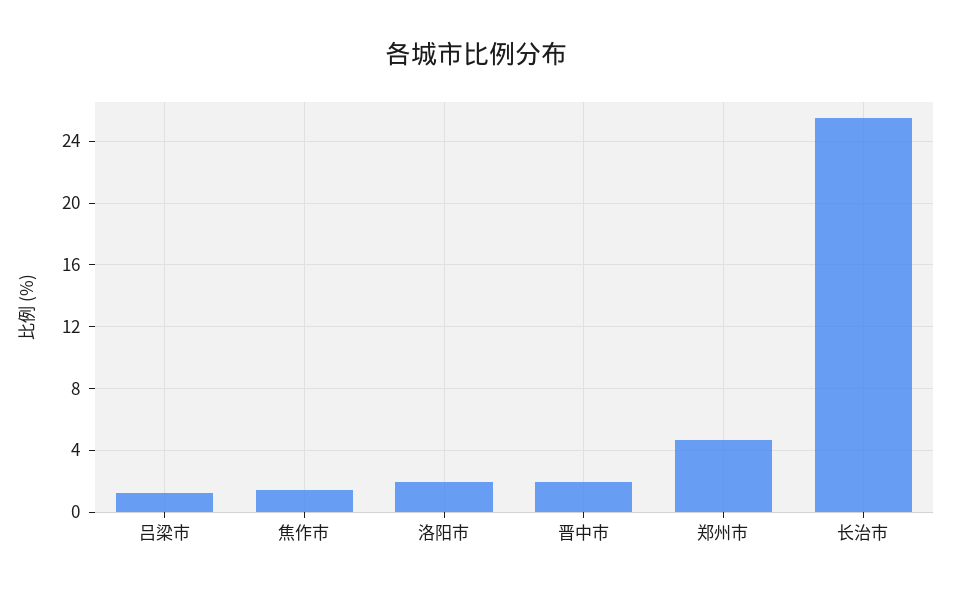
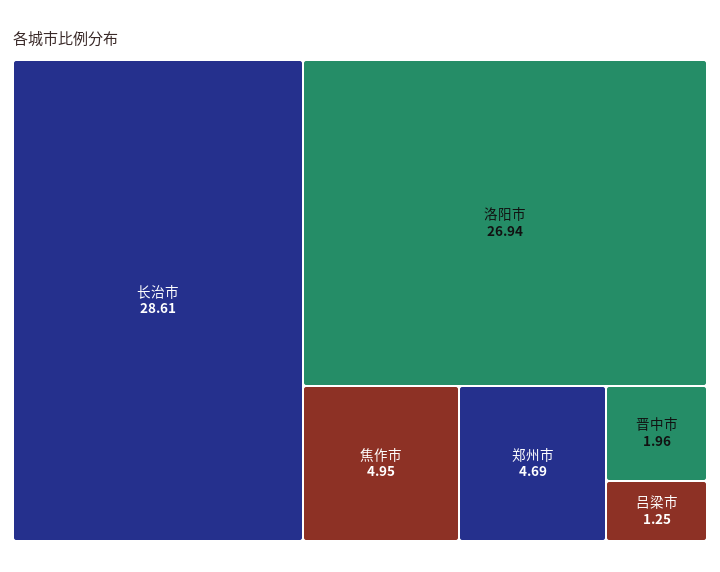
  {
    "吕梁市": 1.25,
-   "焦作市": 1.5,
+   "焦作市": 4.95,
-   "洛阳市": 2,
+   "洛阳市": 26.94,
    "晋中市": 1.96,
    "郑州市": 4.69,
-   "长治市": 25.5
+   "长治市": 28.61
  }

